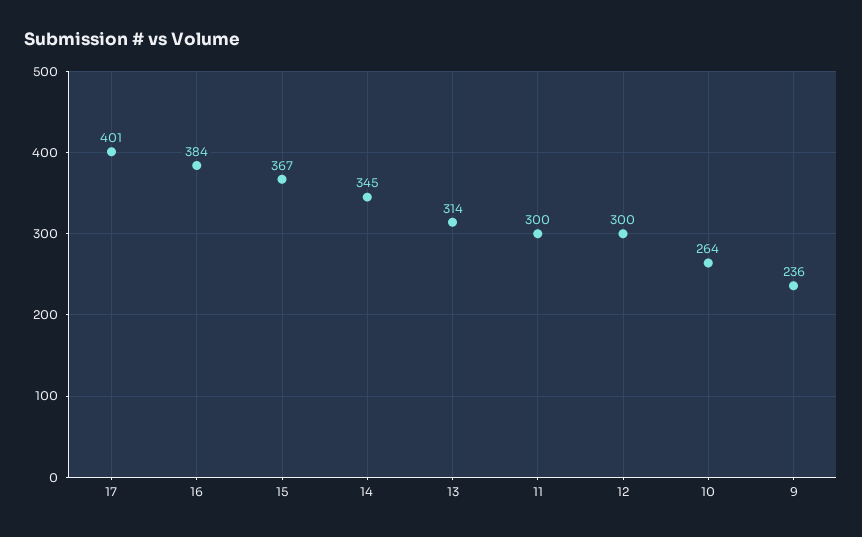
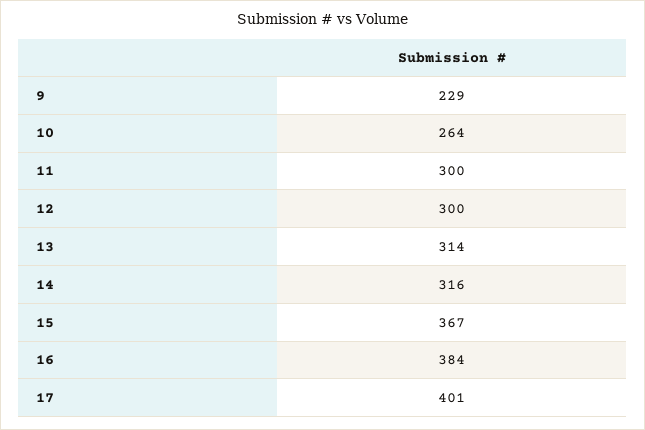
  {
    "17": 401,
    "16": 384,
    "15": 367,
-   "14": 345,
+   "14": 316,
    "13": 314,
    "11": 300,
    "12": 300,
    "10": 264,
-   "9": 236
+   "9": 229
  }

